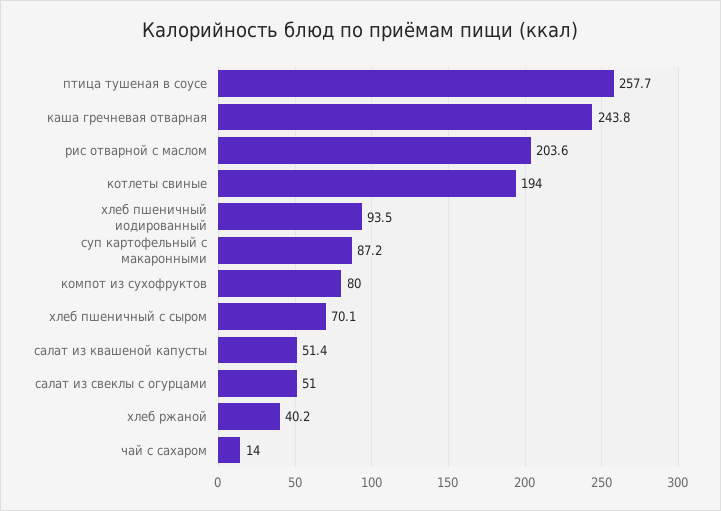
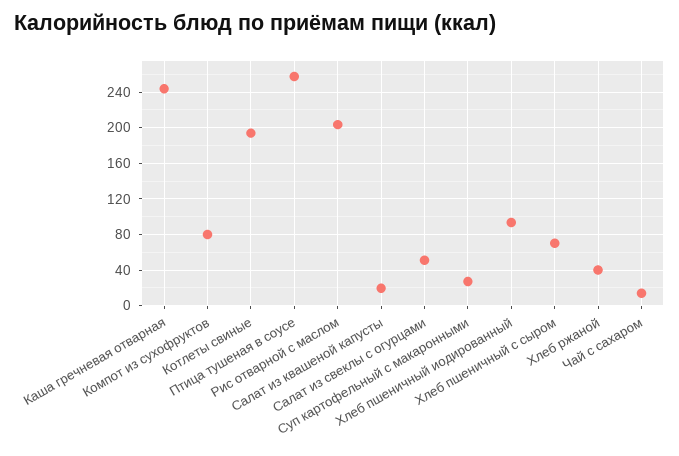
  {
    "птица тушеная в соусе": 257.7,
    "каша гречневая отварная": 243.8,
    "рис отварной с маслом": 203.6,
    "котлеты свиные": 194,
    "хлеб пшеничный иодированный": 93.5,
-   "суп картофельный с макаронными": 87.2,
+   "суп картофельный с макаронными": 30,
    "компот из сухофруктов": 80,
    "хлеб пшеничный с сыром": 70.1,
-   "салат из квашеной капусты": 51.4,
+   "салат из квашеной капусты": 20,
    "салат из свеклы с огурцами": 51,
    "хлеб ржаной": 40.2,
    "чай с сахаром": 14
  }

